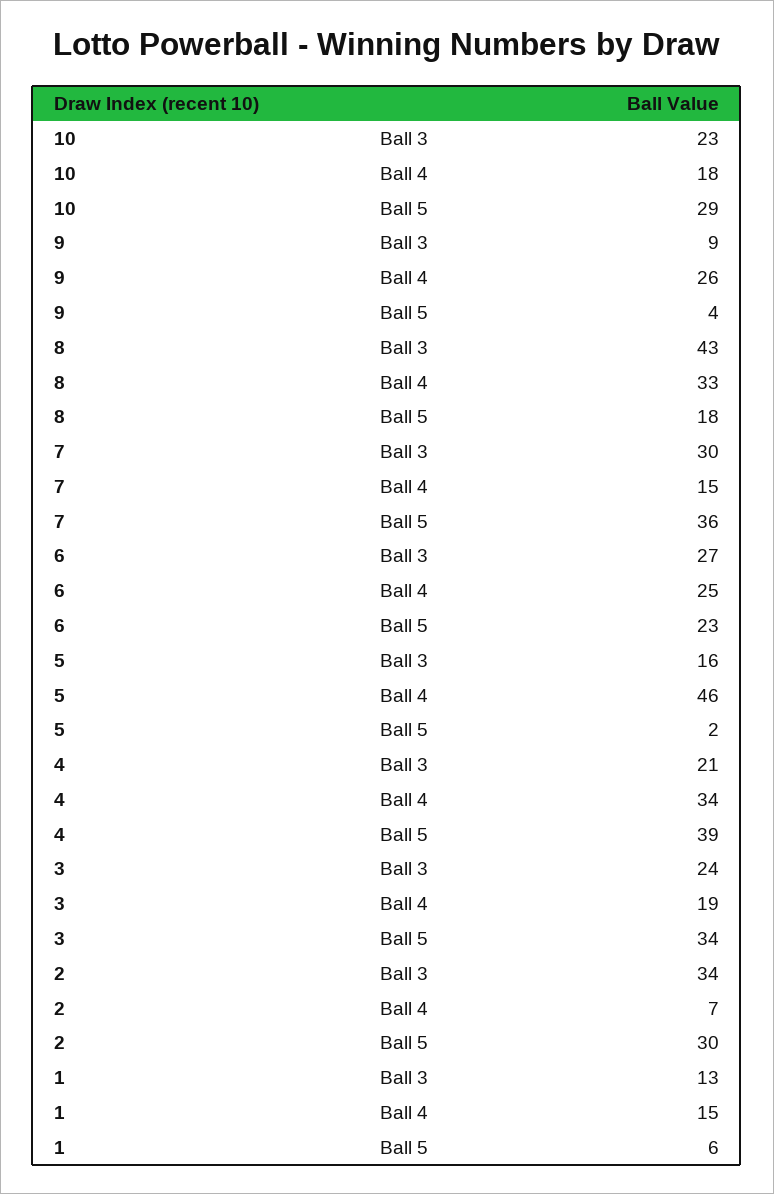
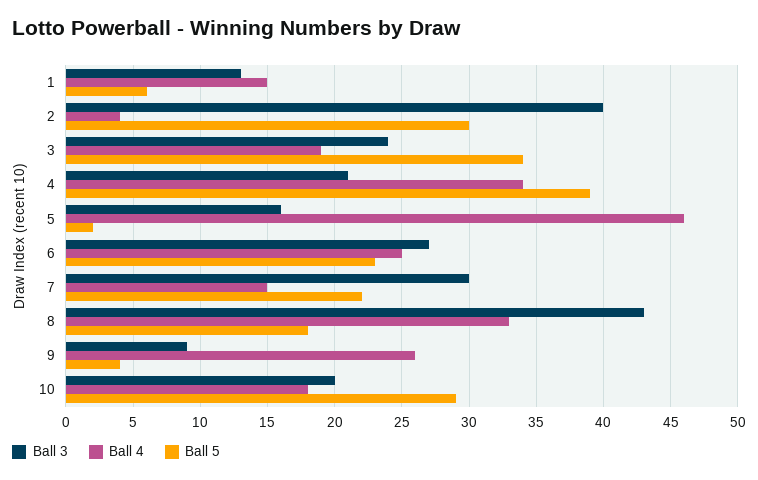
  {
    "Ball 3": {
-     "10": 23,
+     "10": 20,
      "9": 9,
      "8": 43,
      "7": 30,
      "6": 27,
      "5": 16,
      "4": 21,
      "3": 24,
-     "2": 34,
+     "2": 40,
      "1": 13
    },
    "Ball 4": {
      "10": 18,
      "9": 26,
      "8": 33,
      "7": 15,
      "6": 25,
      "5": 46,
      "4": 34,
      "3": 19,
-     "2": 7,
+     "2": 4,
      "1": 15
    },
    "Ball 5": {
      "10": 29,
      "9": 4,
      "8": 18,
-     "7": 36,
+     "7": 22,
      "6": 23,
      "5": 2,
      "4": 39,
      "3": 34,
      "2": 30,
      "1": 6
    }
  }

